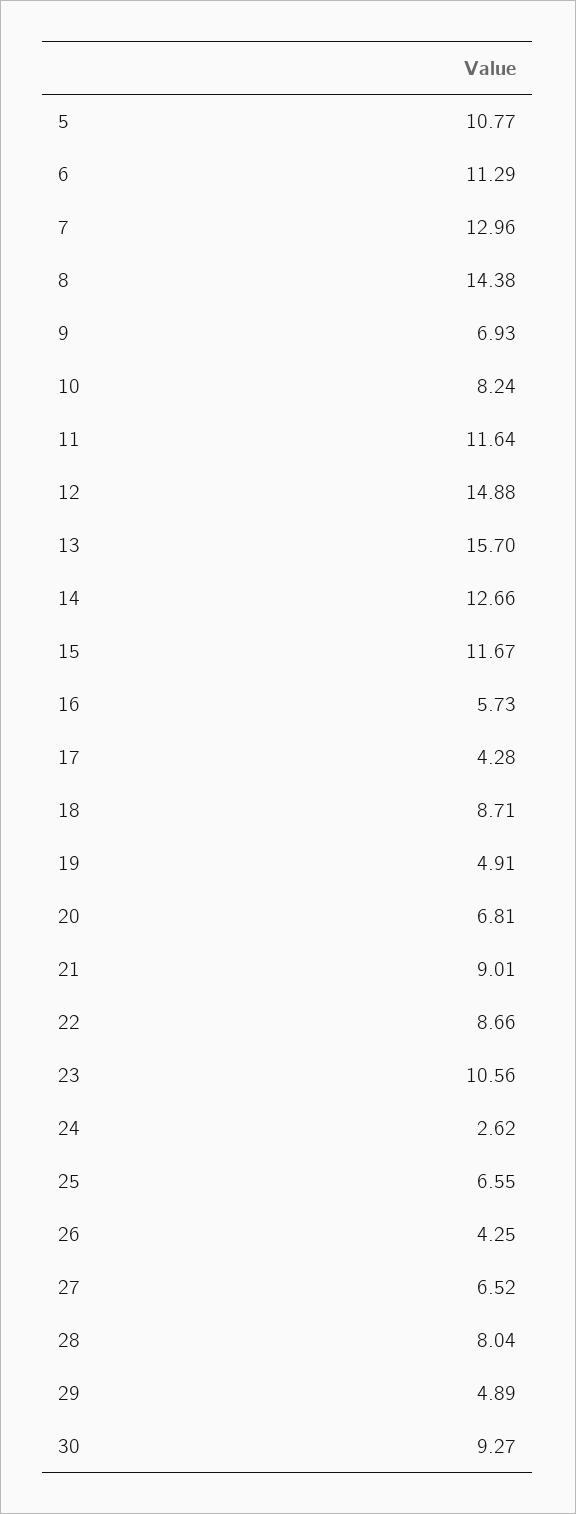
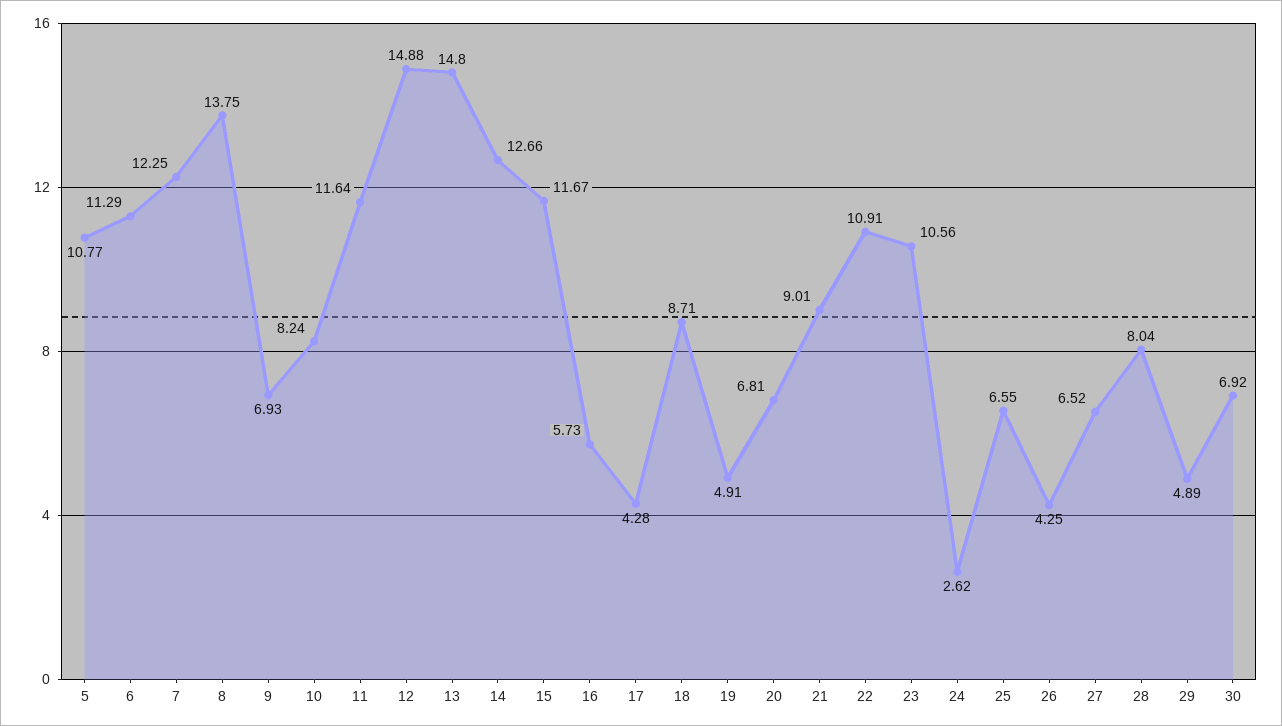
  {
    "5": 10.77,
    "6": 11.29,
-   "7": 12.96,
+   "7": 12.25,
-   "8": 14.38,
+   "8": 13.75,
    "9": 6.93,
    "10": 8.24,
    "11": 11.64,
    "12": 14.88,
-   "13": 15.7,
+   "13": 14.8,
    "14": 12.66,
    "15": 11.67,
    "16": 5.73,
    "17": 4.28,
    "18": 8.71,
    "19": 4.91,
    "20": 6.81,
    "21": 9.01,
-   "22": 8.66,
+   "22": 10.91,
    "23": 10.56,
    "24": 2.62,
    "25": 6.55,
    "26": 4.25,
    "27": 6.52,
    "28": 8.04,
    "29": 4.89,
-   "30": 9.27
+   "30": 6.92
  }

